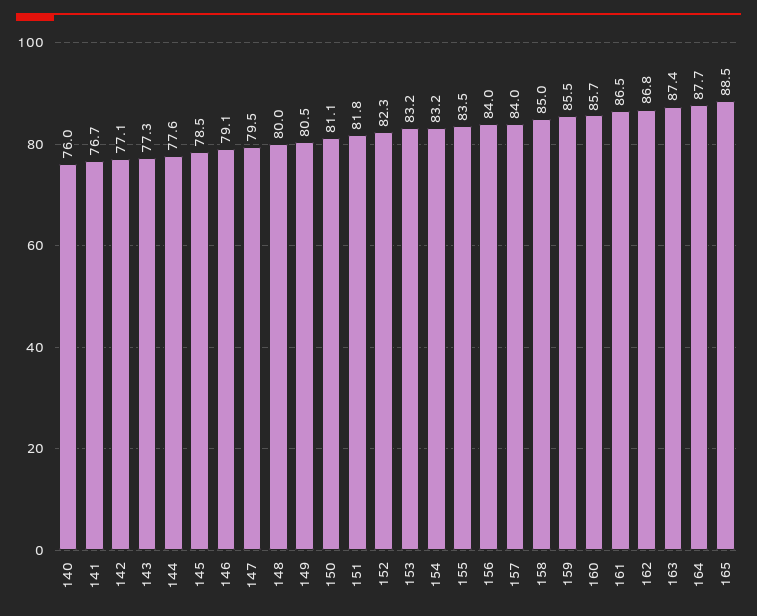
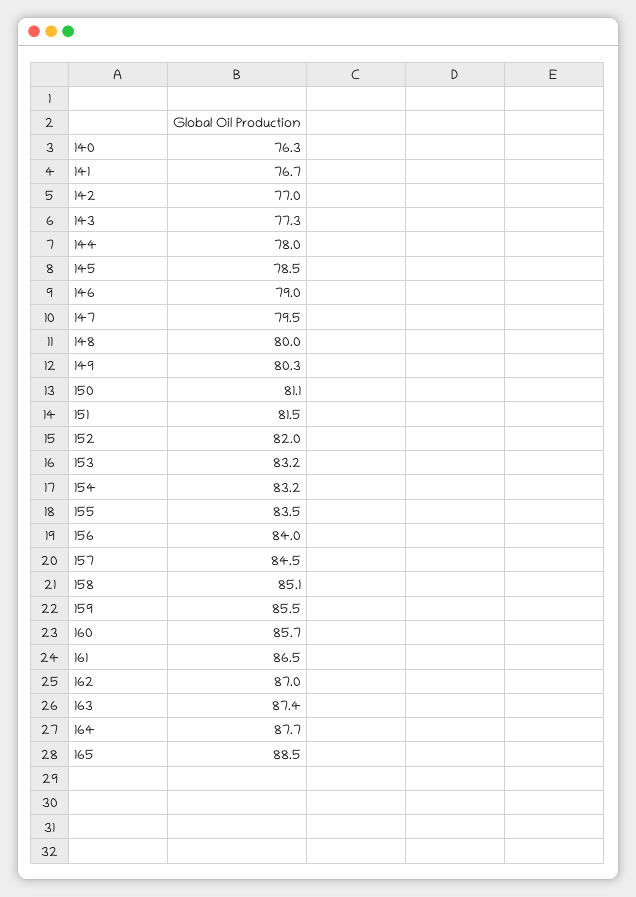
  {
-   "140": 76,
+   "140": 76.3,
    "141": 76.7,
-   "142": 77.1,
+   "142": 77,
    "143": 77.3,
-   "144": 77.6,
+   "144": 78,
    "145": 78.5,
-   "146": 79.1,
+   "146": 79,
    "147": 79.5,
    "148": 80,
-   "149": 80.5,
+   "149": 80.3,
    "150": 81.1,
-   "151": 81.8,
+   "151": 81.5,
-   "152": 82.3,
+   "152": 82,
    "153": 83.2,
    "154": 83.2,
    "155": 83.5,
    "156": 84,
-   "157": 84,
+   "157": 84.5,
-   "158": 85,
+   "158": 85.1,
    "159": 85.5,
    "160": 85.7,
    "161": 86.5,
-   "162": 86.8,
+   "162": 87,
    "163": 87.4,
    "164": 87.7,
    "165": 88.5
  }

